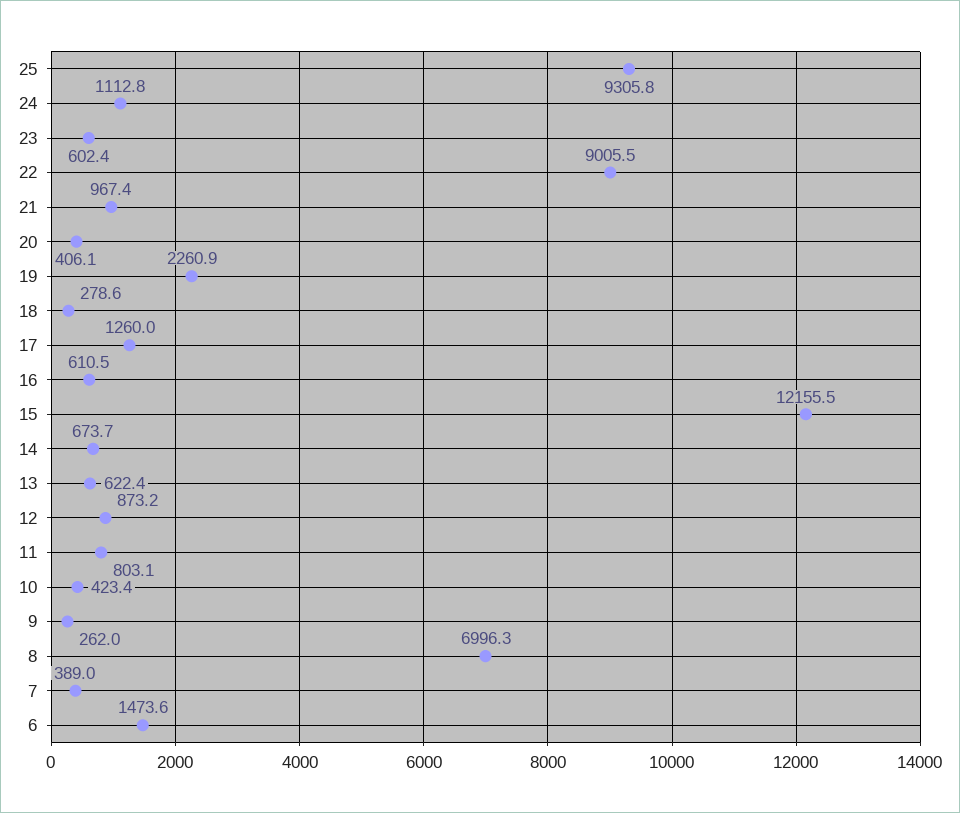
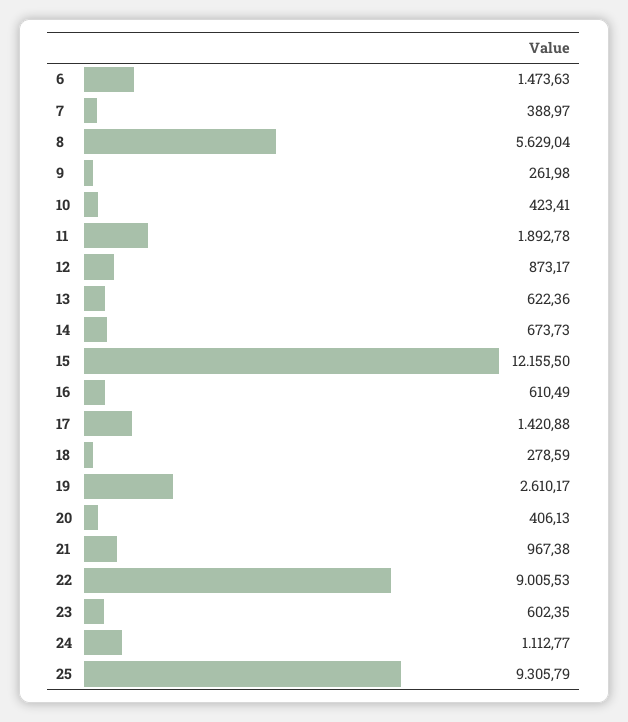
  {
    "25": 9305.79,
    "24": 1112.77,
    "23": 602.35,
    "22": 9005.53,
    "21": 967.38,
    "20": 406.13,
-   "19": 2260.9,
+   "19": 2610.17,
    "18": 278.59,
-   "17": 1260,
+   "17": 1420.88,
    "16": 610.49,
    "15": 12155.5,
    "14": 673.73,
    "13": 622.36,
    "12": 873.17,
-   "11": 803.1,
+   "11": 1892.78,
    "10": 423.41,
    "9": 261.98,
-   "8": 6996.3,
+   "8": 5629.04,
    "7": 388.97,
    "6": 1473.63
  }

